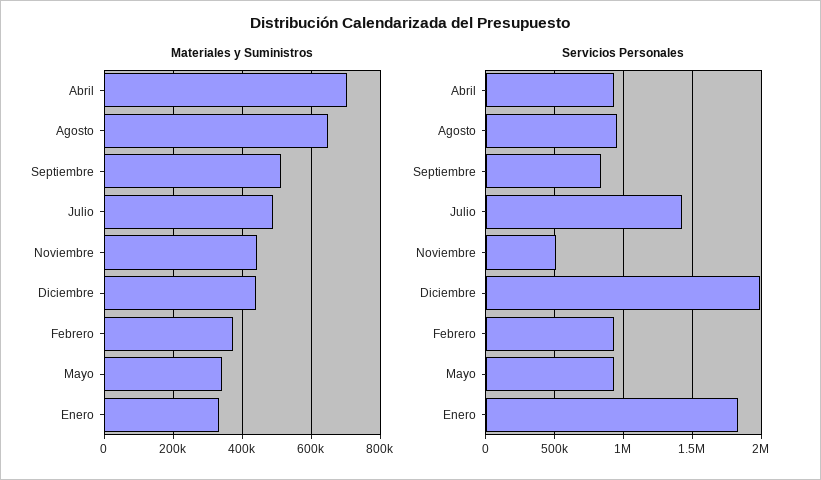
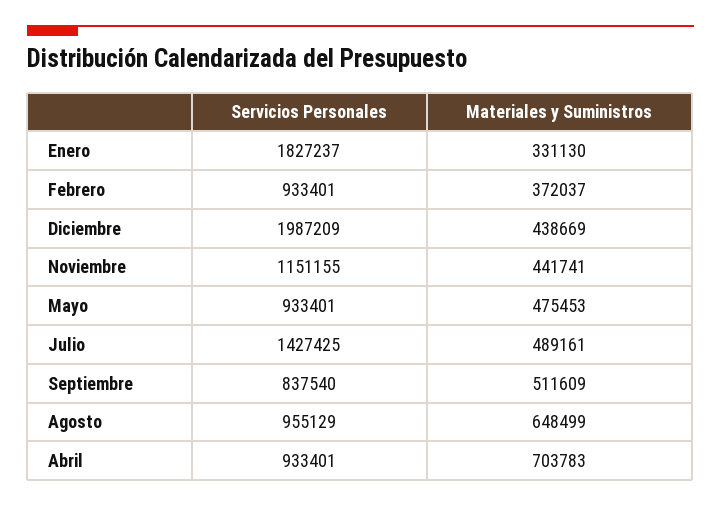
  {
    "Materiales y Suministros": {
      "Abril": 703783,
      "Agosto": 648499,
      "Septiembre": 511609,
      "Julio": 489161,
      "Noviembre": 441741,
      "Diciembre": 438669,
      "Febrero": 372037,
-     "Mayo": 340000,
+     "Mayo": 475453,
      "Enero": 331130
    },
    "Servicios Personales": {
      "Abril": 933401,
      "Agosto": 955129,
      "Septiembre": 837540,
      "Julio": 1427425,
-     "Noviembre": 500000,
+     "Noviembre": 1151155,
      "Diciembre": 1987209,
      "Febrero": 933401,
      "Mayo": 933401,
      "Enero": 1827237
    }
  }

